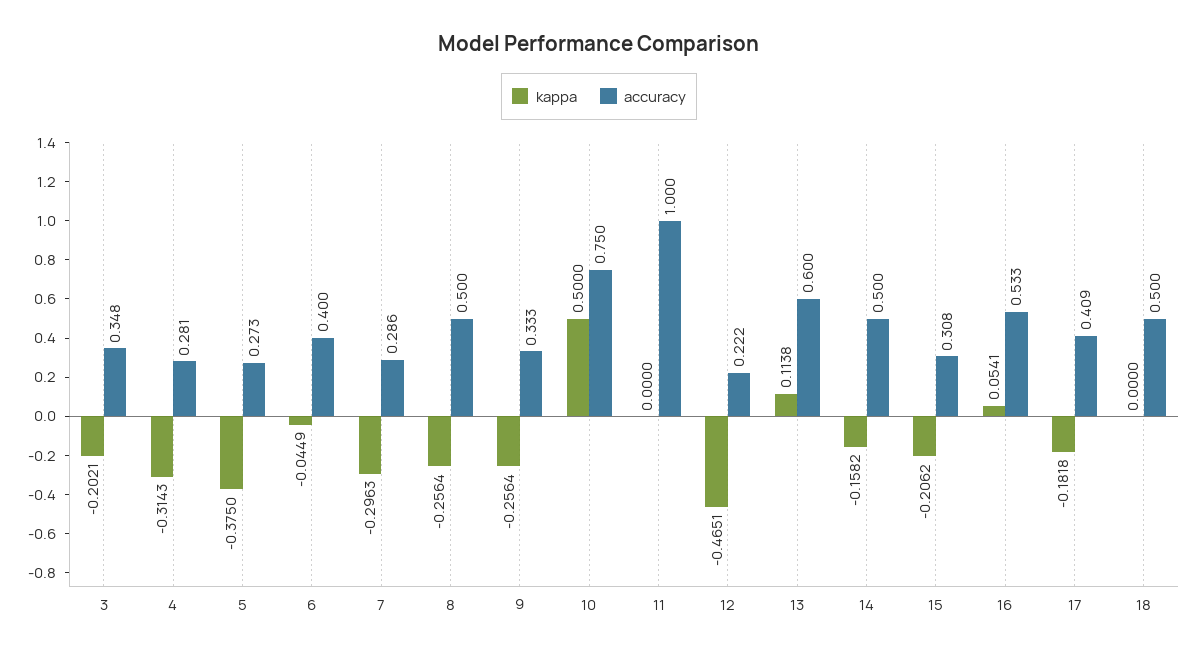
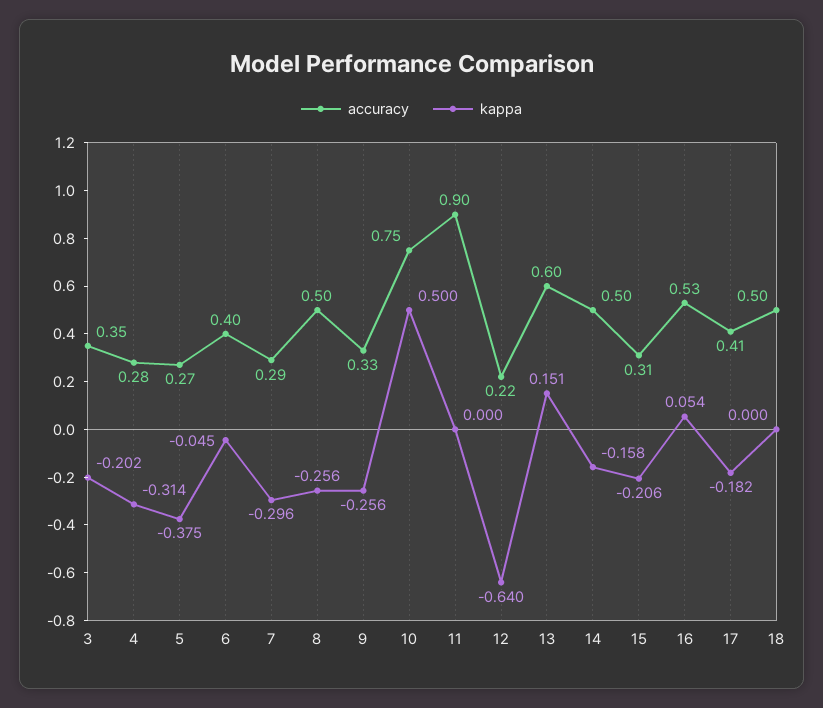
  {
    "kappa": {
      "3": -0.2021,
      "4": -0.3143,
      "5": -0.375,
      "6": -0.0449,
      "7": -0.2963,
      "8": -0.2564,
      "9": -0.2564,
      "10": 0.5,
      "11": 0,
-     "12": -0.4651,
+     "12": -0.64,
-     "13": 0.1138,
+     "13": 0.151,
      "14": -0.1582,
      "15": -0.2062,
      "16": 0.0541,
      "17": -0.1818,
      "18": 0
    },
    "accuracy": {
      "3": 0.348,
      "4": 0.281,
      "5": 0.273,
      "6": 0.4,
      "7": 0.286,
      "8": 0.5,
      "9": 0.333,
      "10": 0.75,
-     "11": 1,
+     "11": 0.9,
      "12": 0.222,
      "13": 0.6,
      "14": 0.5,
      "15": 0.308,
      "16": 0.533,
      "17": 0.409,
      "18": 0.5
    }
  }

